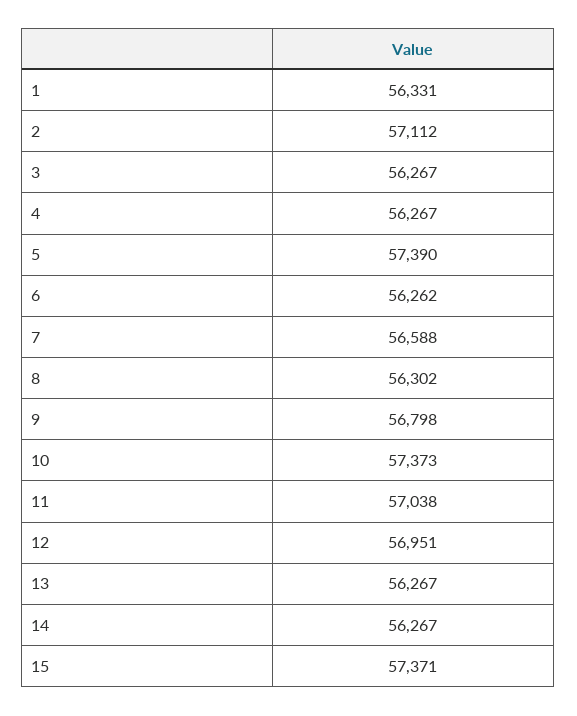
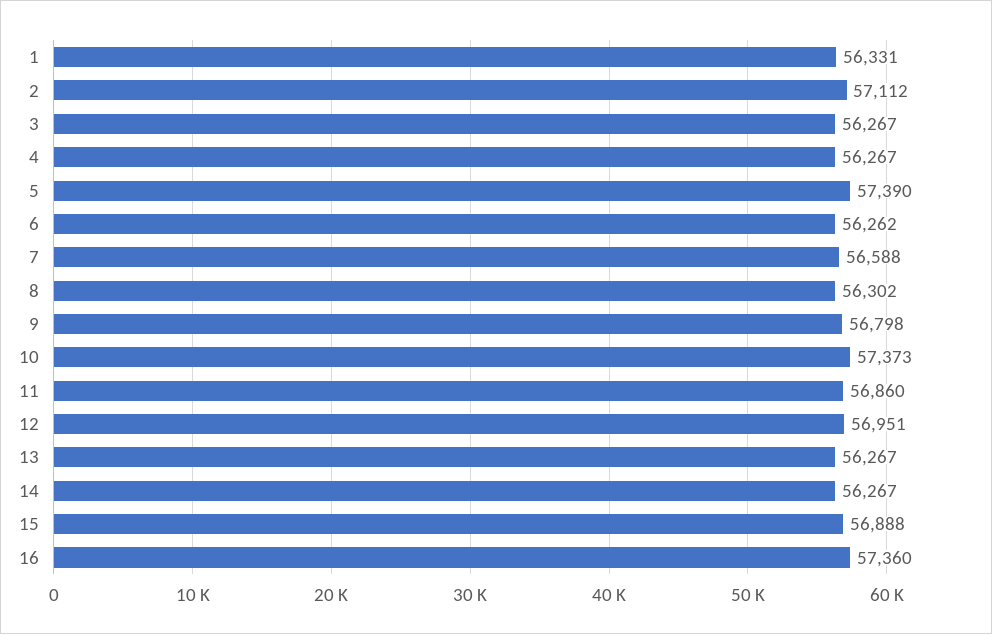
  {
    "1": 56331,
    "2": 57112,
    "3": 56267,
    "4": 56267,
    "5": 57390,
    "6": 56262,
    "7": 56588,
    "8": 56302,
    "9": 56798,
    "10": 57373,
-   "11": 57038,
+   "11": 56860,
    "12": 56951,
    "13": 56267,
    "14": 56267,
-   "15": 57371
+   "15": 56888,
+   "16": 57360
  }

